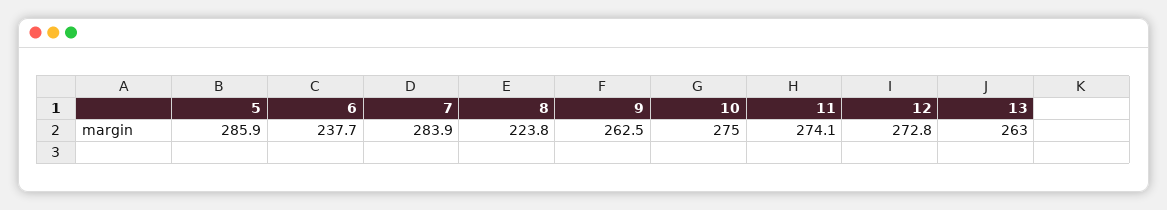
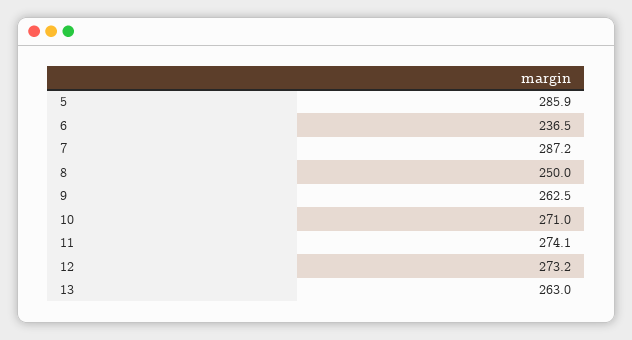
  {
    "5": 285.9,
-   "6": 237.7,
+   "6": 236.5,
-   "7": 283.9,
+   "7": 287.2,
-   "8": 223.8,
+   "8": 250,
    "9": 262.5,
-   "10": 275,
+   "10": 271,
    "11": 274.1,
-   "12": 272.8,
+   "12": 273.2,
    "13": 263
  }

